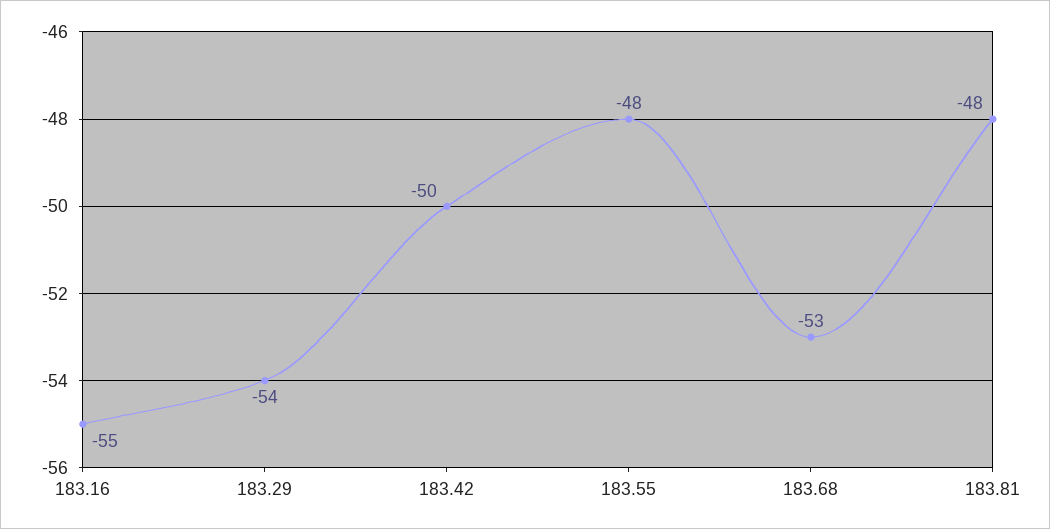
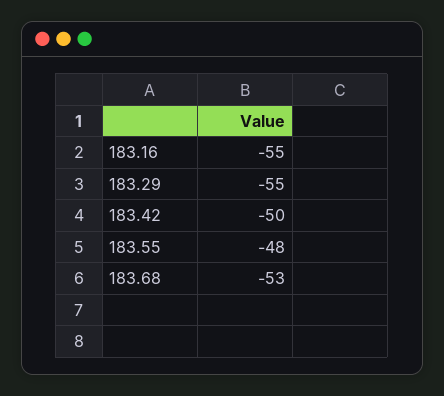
  {
    "183.16": -55,
-   "183.29": -54,
+   "183.29": -55,
    "183.42": -50,
    "183.55": -48,
-   "183.68": -53,
+   "183.68": -53
-   "183.81": -48
  }

